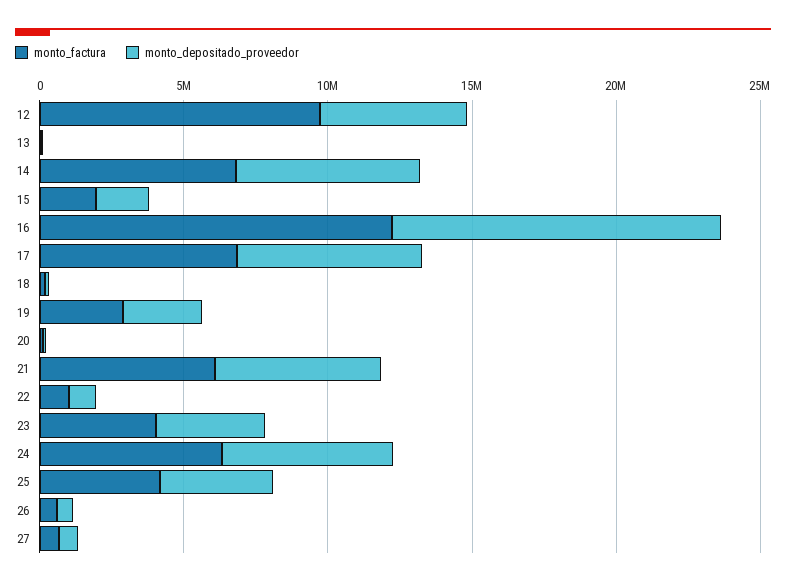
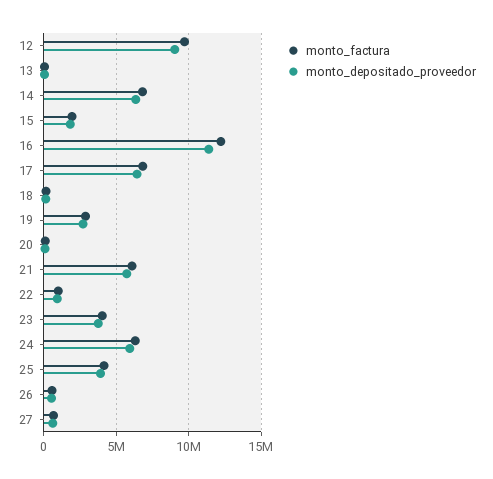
  {
    "monto_factura": {
      "12": 9500000,
      "13": 0,
      "14": 7000000,
      "15": 2000000,
      "16": 12000000,
      "17": 7000000,
      "18": 0,
      "19": 3000000,
      "20": 0,
      "21": 6000000,
      "22": 1000000,
      "23": 4000000,
      "24": 6500000,
      "25": 4000000,
      "26": 500000,
      "27": 500000
    },
    "monto_depositado_proveedor": {
-     "12": 5000000,
+     "12": 9000000,
      "13": 0,
      "14": 6500000,
      "15": 2000000,
      "16": 11500000,
      "17": 6500000,
      "18": 0,
      "19": 2500000,
      "20": 0,
      "21": 5500000,
      "22": 1000000,
      "23": 4000000,
      "24": 6000000,
      "25": 4000000,
      "26": 500000,
      "27": 500000
    }
  }

